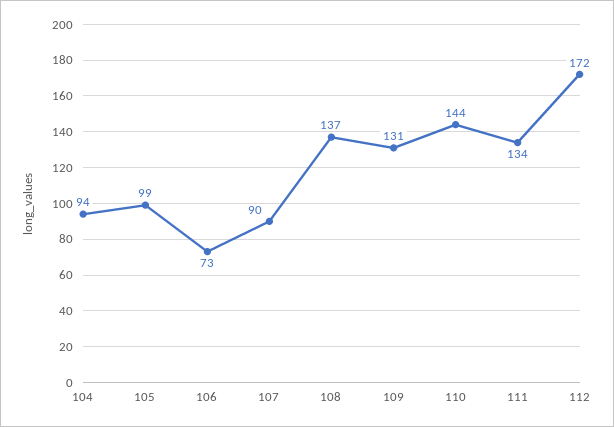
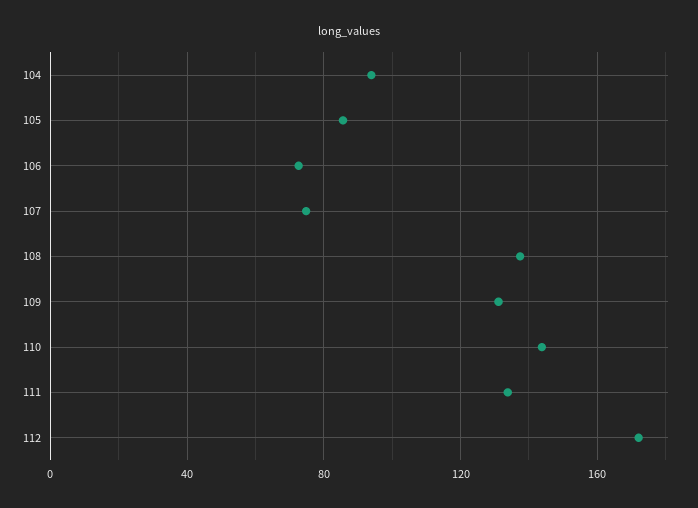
  {
    "104": 94,
-   "105": 99,
+   "105": 85,
    "106": 73,
-   "107": 90,
+   "107": 75,
    "108": 137,
    "109": 131,
    "110": 144,
    "111": 134,
    "112": 172
  }

